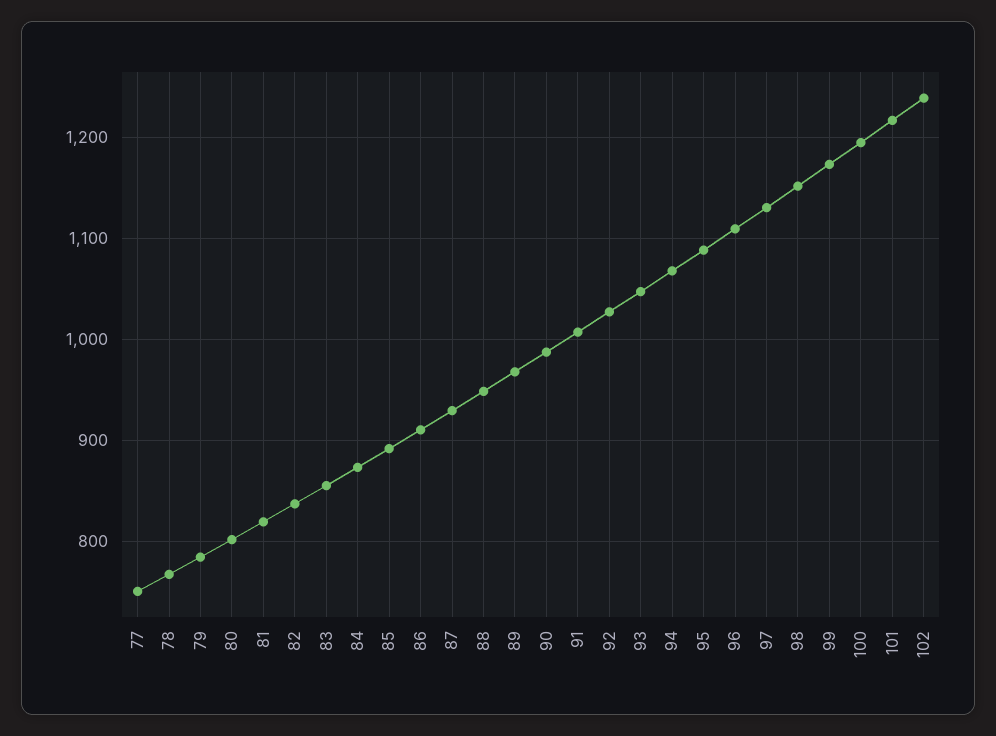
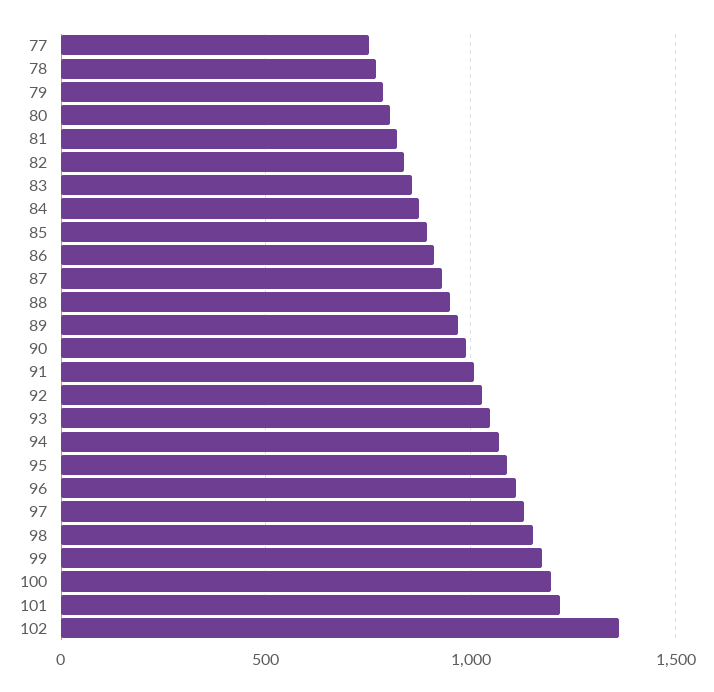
  {
    "77": 750,
    "78": 770,
    "79": 780,
    "80": 800,
    "81": 820,
    "82": 840,
    "83": 860,
    "84": 870,
    "85": 890,
    "86": 910,
    "87": 930,
    "88": 950,
    "89": 970,
    "90": 990,
    "91": 1010,
    "92": 1030,
    "93": 1050,
    "94": 1070,
    "95": 1090,
    "96": 1110,
    "97": 1130,
    "98": 1150,
    "99": 1170,
    "100": 1200,
    "101": 1220,
-   "102": 1240
+   "102": 1350
  }

